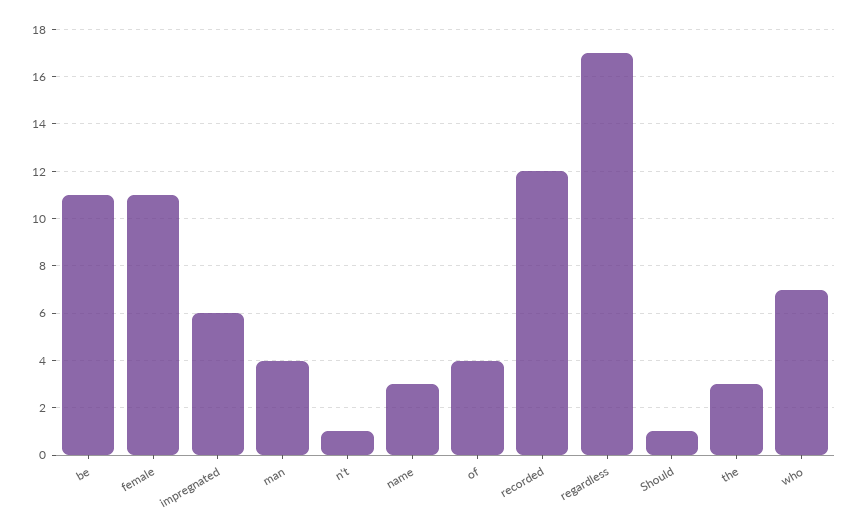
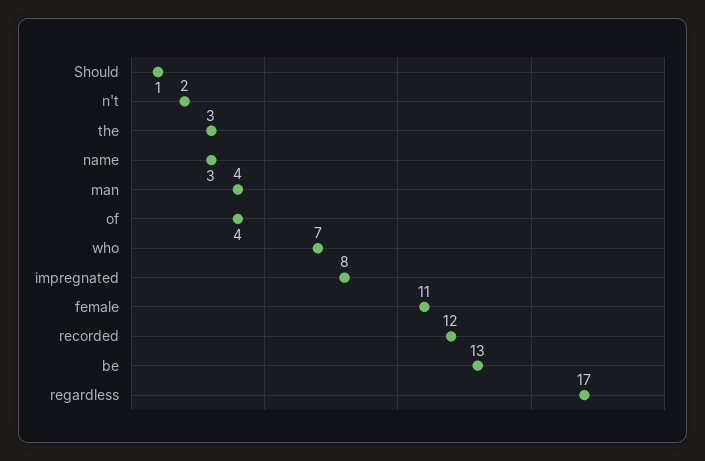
  {
-   "be": 11,
+   "be": 13,
    "female": 11,
-   "impregnated": 6,
+   "impregnated": 8,
    "man": 4,
-   "n't": 1,
+   "n't": 2,
    "name": 3,
    "of": 4,
    "recorded": 12,
    "regardless": 17,
    "Should": 1,
    "the": 3,
    "who": 7
  }

